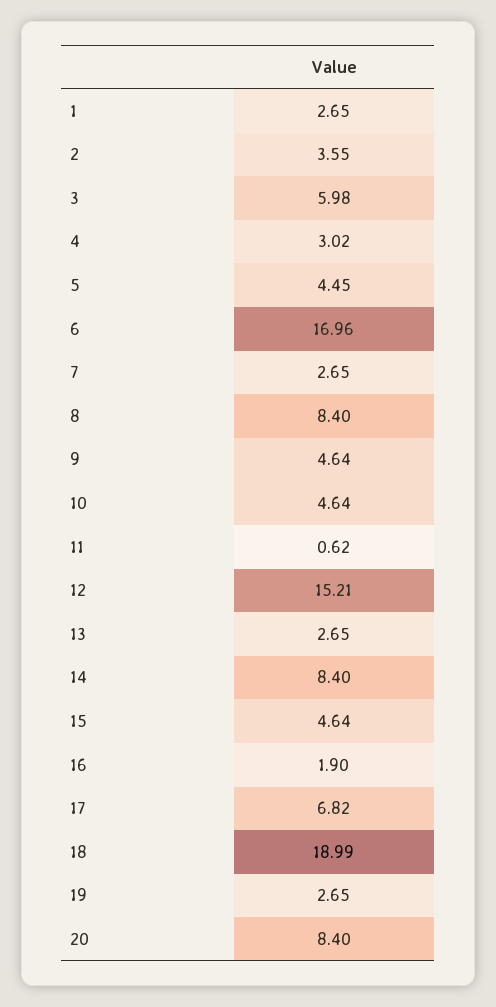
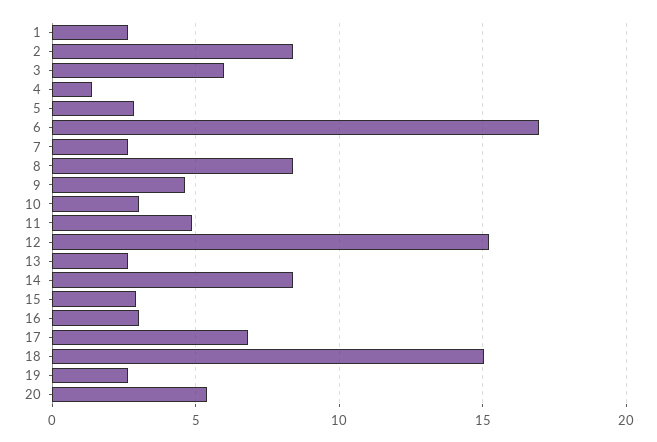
  {
    "1": 2.65,
-   "2": 3.55,
+   "2": 8.5,
    "3": 5.98,
-   "4": 3.02,
+   "4": 1.5,
-   "5": 4.45,
+   "5": 3,
    "6": 16.96,
    "7": 2.65,
    "8": 8.4,
    "9": 4.64,
-   "10": 4.64,
+   "10": 3,
-   "11": 0.62,
+   "11": 5,
    "12": 15.21,
    "13": 2.65,
    "14": 8.4,
-   "15": 4.64,
+   "15": 3,
-   "16": 1.9,
+   "16": 3,
    "17": 6.82,
-   "18": 18.99,
+   "18": 15,
    "19": 2.65,
-   "20": 8.4
+   "20": 5.5
  }

